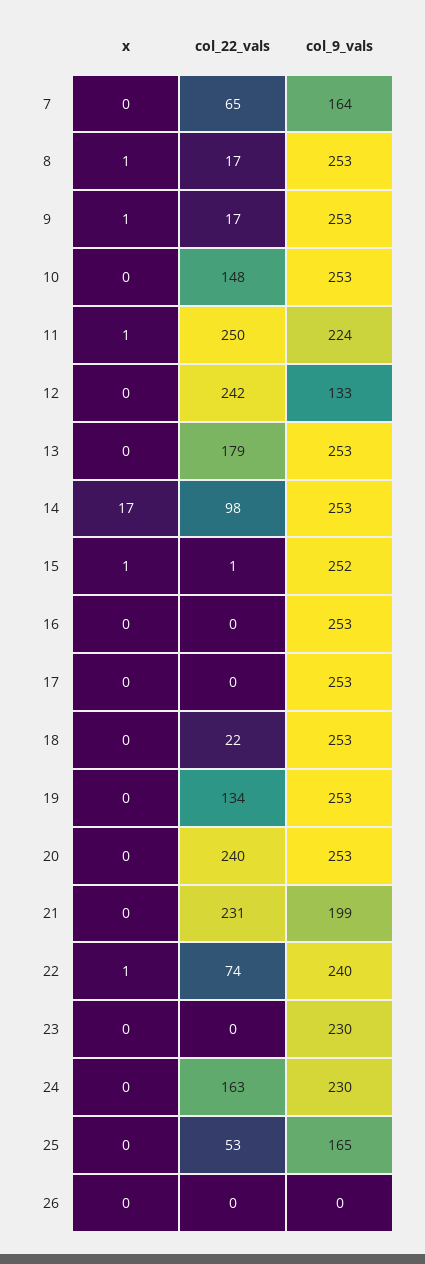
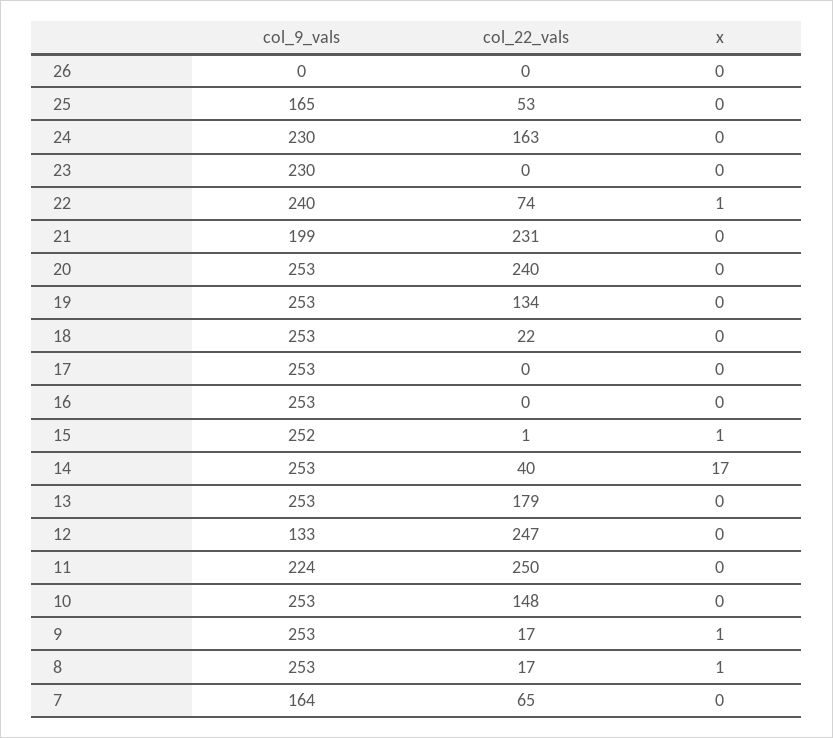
  {
    "x": {
      "7": 0,
      "8": 1,
      "9": 1,
      "10": 0,
-     "11": 1,
+     "11": 0,
      "12": 0,
      "13": 0,
      "14": 17,
      "15": 1,
      "16": 0,
      "17": 0,
      "18": 0,
      "19": 0,
      "20": 0,
      "21": 0,
      "22": 1,
      "23": 0,
      "24": 0,
      "25": 0,
      "26": 0
    },
    "col_22_vals": {
      "7": 65,
      "8": 17,
      "9": 17,
      "10": 148,
      "11": 250,
-     "12": 242,
+     "12": 247,
      "13": 179,
-     "14": 98,
+     "14": 40,
      "15": 1,
      "16": 0,
      "17": 0,
      "18": 22,
      "19": 134,
      "20": 240,
      "21": 231,
      "22": 74,
      "23": 0,
      "24": 163,
      "25": 53,
      "26": 0
    },
    "col_9_vals": {
      "7": 164,
      "8": 253,
      "9": 253,
      "10": 253,
      "11": 224,
      "12": 133,
      "13": 253,
      "14": 253,
      "15": 252,
      "16": 253,
      "17": 253,
      "18": 253,
      "19": 253,
      "20": 253,
      "21": 199,
      "22": 240,
      "23": 230,
      "24": 230,
      "25": 165,
      "26": 0
    }
  }

